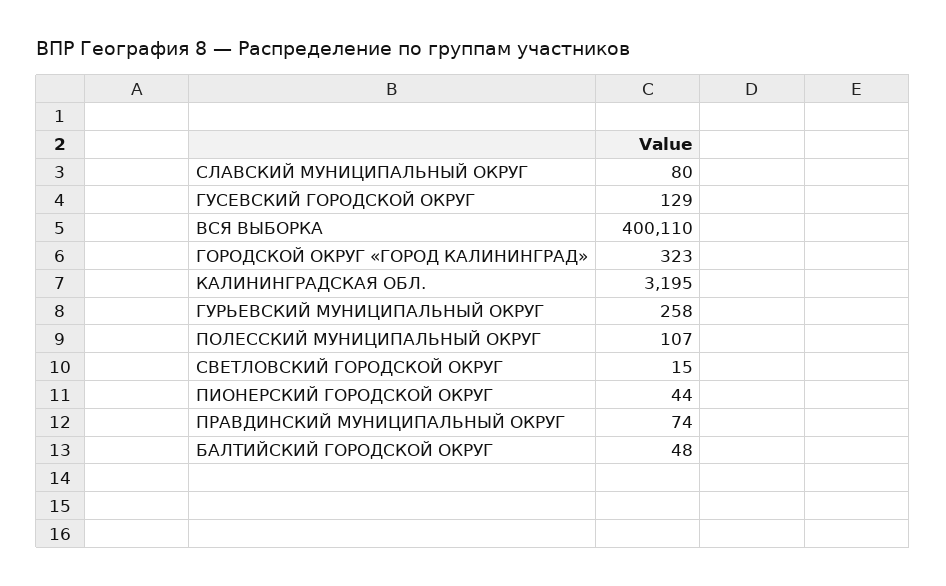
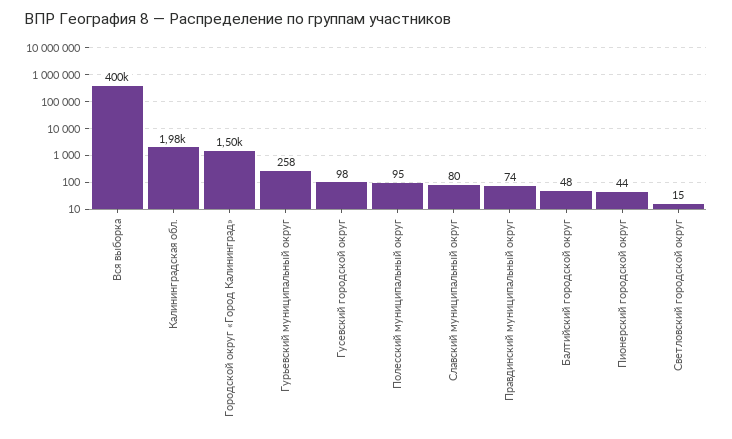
  {
    "СЛАВСКИЙ МУНИЦИПАЛЬНЫЙ ОКРУГ": 80,
-   "ГУСЕВСКИЙ ГОРОДСКОЙ ОКРУГ": 129,
+   "ГУСЕВСКИЙ ГОРОДСКОЙ ОКРУГ": 98,
    "ВСЯ ВЫБОРКА": 400110,
-   "ГОРОДСКОЙ ОКРУГ «ГОРОД КАЛИНИНГРАД»": 323,
+   "ГОРОДСКОЙ ОКРУГ «ГОРОД КАЛИНИНГРАД»": 1500,
-   "КАЛИНИНГРАДСКАЯ ОБЛ.": 3195,
+   "КАЛИНИНГРАДСКАЯ ОБЛ.": 1980,
    "ГУРЬЕВСКИЙ МУНИЦИПАЛЬНЫЙ ОКРУГ": 258,
-   "ПОЛЕССКИЙ МУНИЦИПАЛЬНЫЙ ОКРУГ": 107,
+   "ПОЛЕССКИЙ МУНИЦИПАЛЬНЫЙ ОКРУГ": 95,
    "СВЕТЛОВСКИЙ ГОРОДСКОЙ ОКРУГ": 15,
    "ПИОНЕРСКИЙ ГОРОДСКОЙ ОКРУГ": 44,
    "ПРАВДИНСКИЙ МУНИЦИПАЛЬНЫЙ ОКРУГ": 74,
    "БАЛТИЙСКИЙ ГОРОДСКОЙ ОКРУГ": 48
  }

